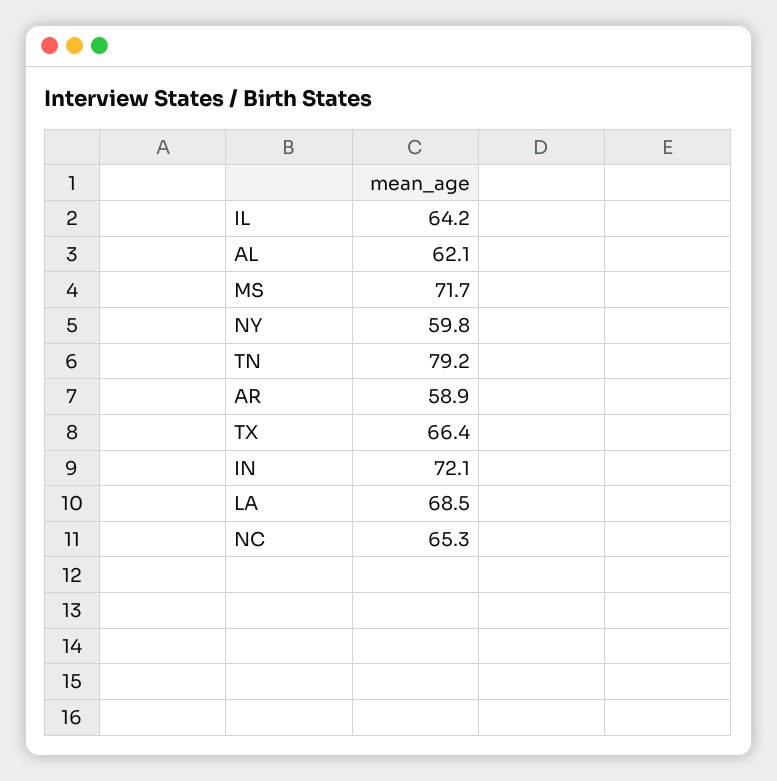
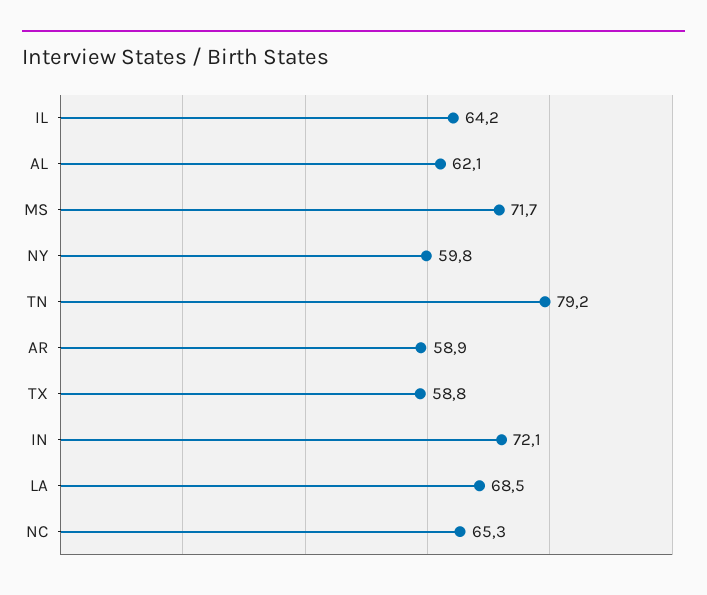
  {
    "IL": 64.2,
    "AL": 62.1,
    "MS": 71.7,
    "NY": 59.8,
    "TN": 79.2,
    "AR": 58.9,
-   "TX": 66.4,
+   "TX": 58.8,
    "IN": 72.1,
    "LA": 68.5,
    "NC": 65.3
  }

